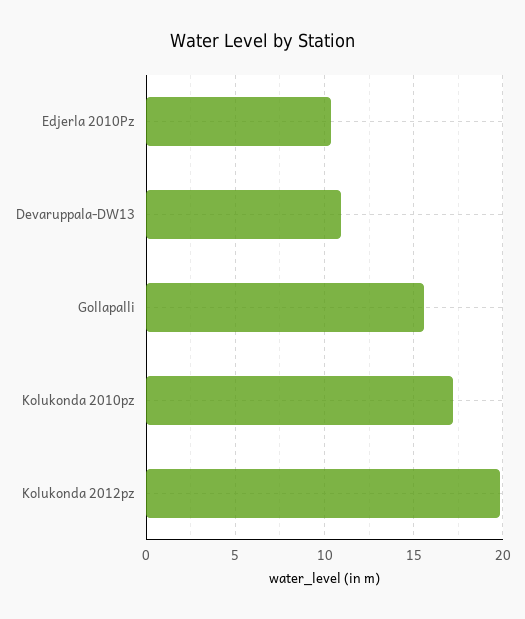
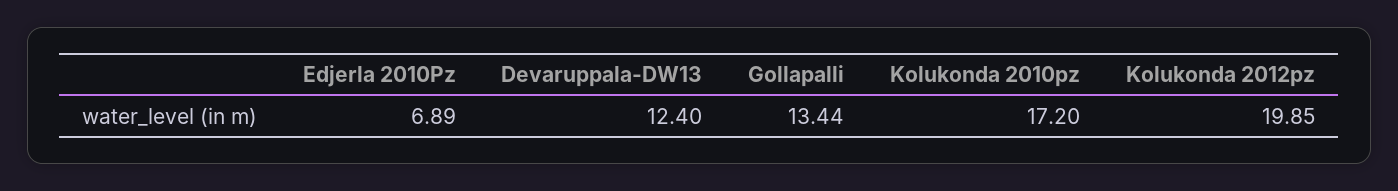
  {
-   "Edjerla 2010Pz": 10.5,
+   "Edjerla 2010Pz": 6.89,
-   "Devaruppala-DW13": 11,
+   "Devaruppala-DW13": 12.4,
-   "Gollapalli": 15.5,
+   "Gollapalli": 13.44,
    "Kolukonda 2010pz": 17.2,
    "Kolukonda 2012pz": 19.85
  }

